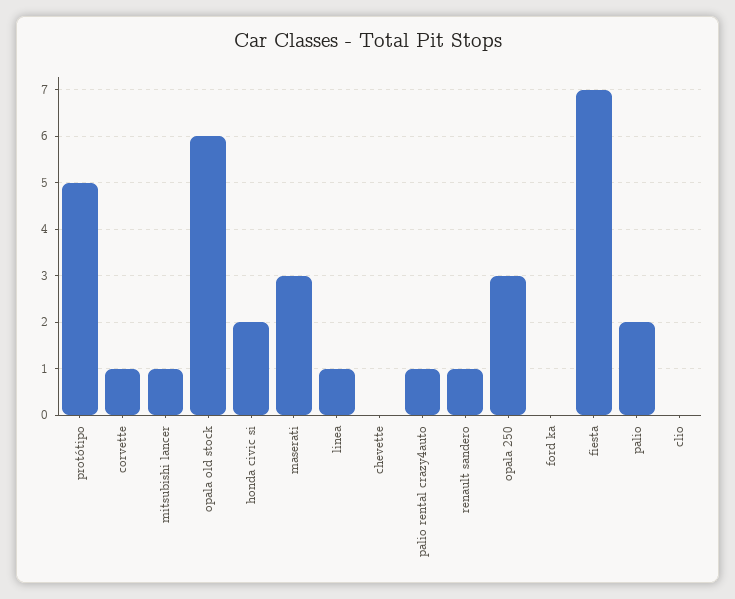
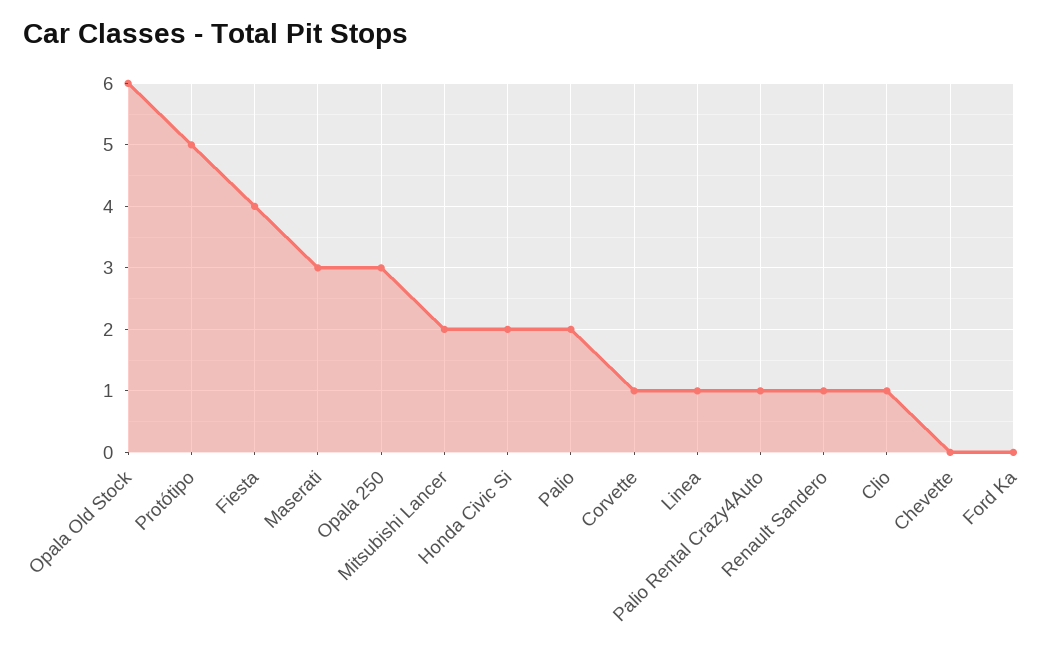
  {
    "protótipo": 5,
    "corvette": 1,
-   "mitsubishi lancer": 1,
+   "mitsubishi lancer": 2,
    "opala old stock": 6,
    "honda civic si": 2,
    "maserati": 3,
    "linea": 1,
    "chevette": 0,
    "palio rental crazy4auto": 1,
    "renault sandero": 1,
    "opala 250": 3,
    "ford ka": 0,
-   "fiesta": 7,
+   "fiesta": 4,
    "palio": 2,
-   "clio": 0
+   "clio": 1
  }

